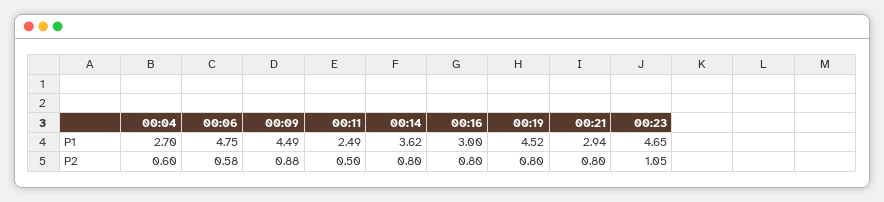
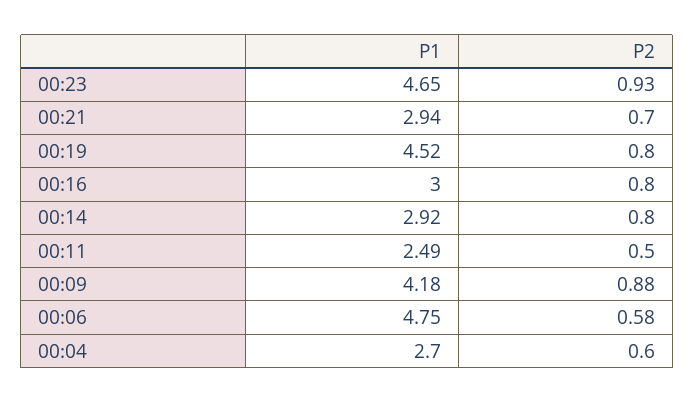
  {
    "00:04": {
      "P1": 2.7,
      "P2": 0.6
    },
    "00:06": {
      "P1": 4.75,
      "P2": 0.58
    },
    "00:09": {
-     "P1": 4.49,
+     "P1": 4.18,
      "P2": 0.88
    },
    "00:11": {
      "P1": 2.49,
      "P2": 0.5
    },
    "00:14": {
-     "P1": 3.62,
+     "P1": 2.92,
      "P2": 0.8
    },
    "00:16": {
      "P1": 3,
      "P2": 0.8
    },
    "00:19": {
      "P1": 4.52,
      "P2": 0.8
    },
    "00:21": {
      "P1": 2.94,
-     "P2": 0.8
+     "P2": 0.7
    },
    "00:23": {
      "P1": 4.65,
-     "P2": 1.05
+     "P2": 0.93
    }
  }

